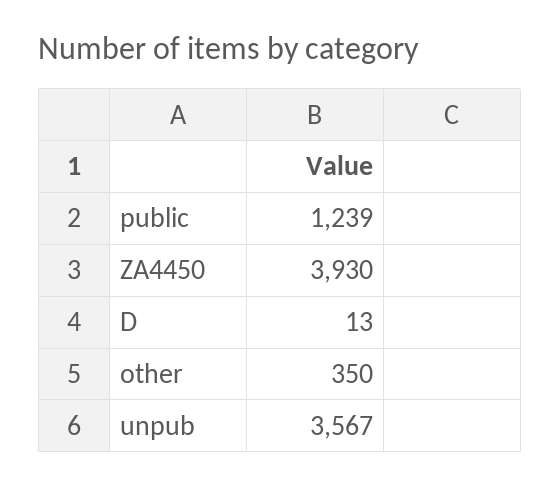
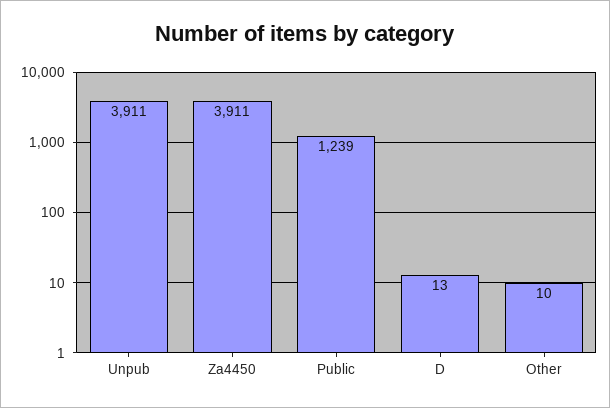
  {
    "public": 1239,
-   "ZA4450": 3930,
+   "ZA4450": 3911,
    "D": 13,
-   "other": 350,
+   "other": 10,
-   "unpub": 3567
+   "unpub": 3911
  }

